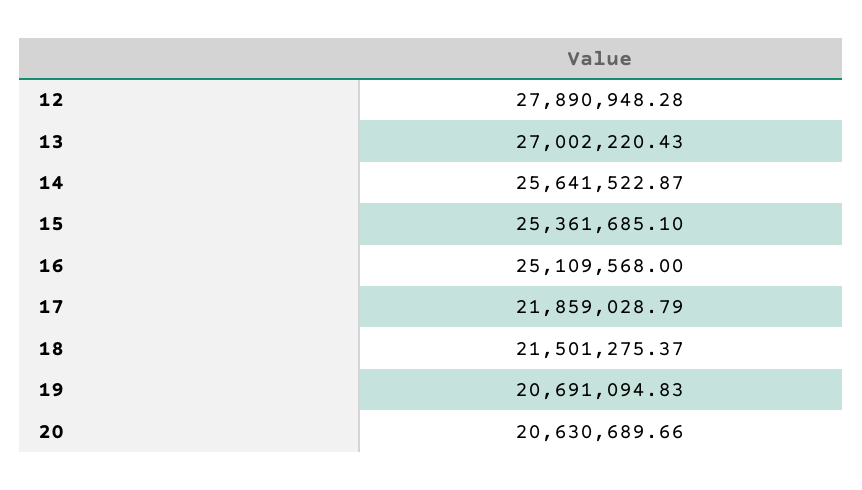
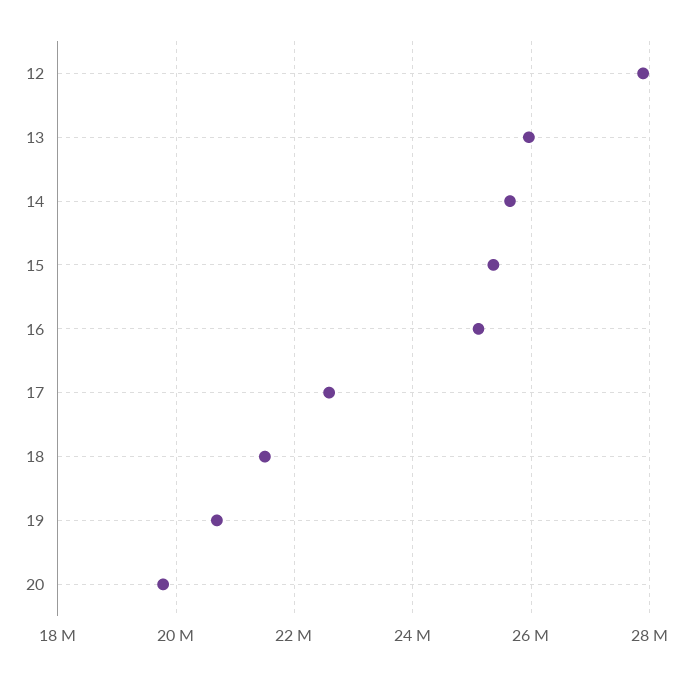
  {
    "12": 27890948.28,
-   "13": 27002220.43,
+   "13": 26000000,
    "14": 25641522.87,
    "15": 25361685.1,
    "16": 25109568,
-   "17": 21859028.79,
+   "17": 22600000,
    "18": 21501275.37,
    "19": 20691094.83,
-   "20": 20630689.66
+   "20": 19800000
  }

